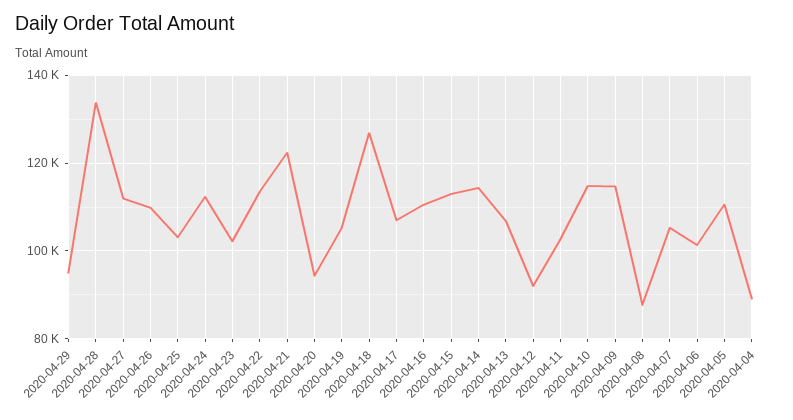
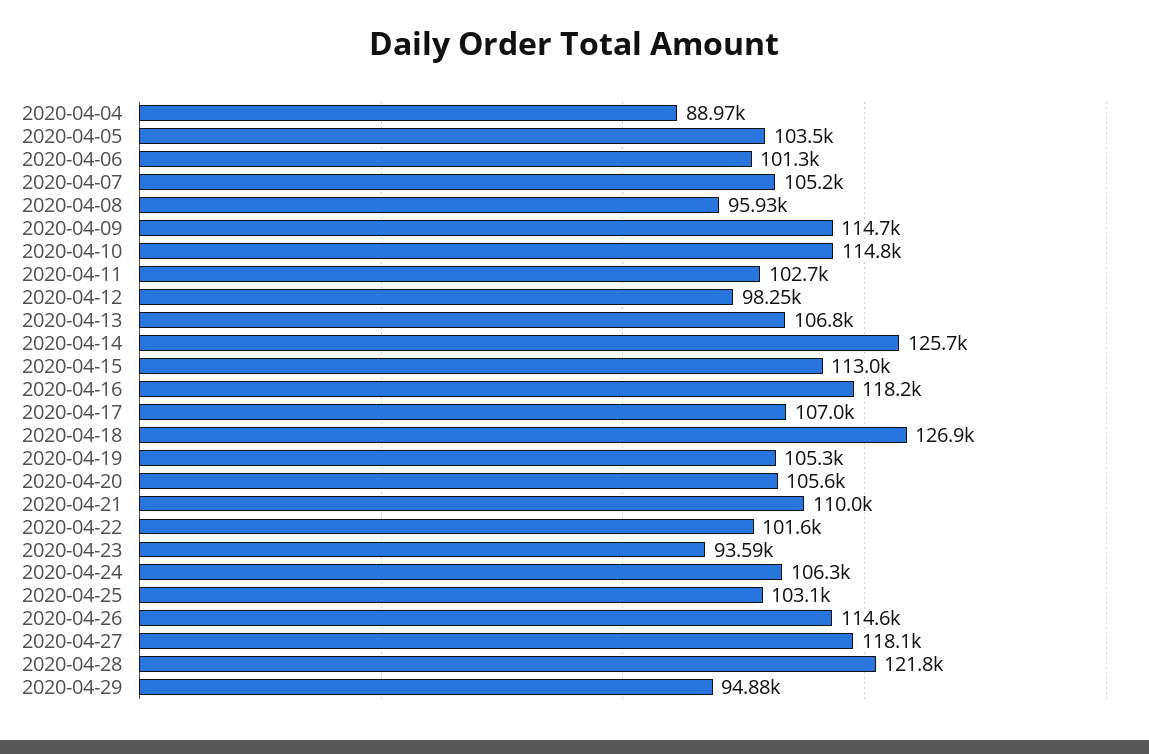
  {
    "2020-04-29": 94880,
-   "2020-04-28": 134000,
+   "2020-04-28": 121800,
-   "2020-04-27": 112000,
+   "2020-04-27": 118100,
-   "2020-04-26": 110000,
+   "2020-04-26": 114600,
    "2020-04-25": 103100,
-   "2020-04-24": 112000,
+   "2020-04-24": 106300,
-   "2020-04-23": 102000,
+   "2020-04-23": 93590,
-   "2020-04-22": 114000,
+   "2020-04-22": 101600,
-   "2020-04-21": 122000,
+   "2020-04-21": 110000,
-   "2020-04-20": 94000,
+   "2020-04-20": 105600,
    "2020-04-19": 105300,
    "2020-04-18": 126900,
    "2020-04-17": 107000,
-   "2020-04-16": 110000,
+   "2020-04-16": 118200,
    "2020-04-15": 113000,
-   "2020-04-14": 114000,
+   "2020-04-14": 125700,
    "2020-04-13": 106800,
-   "2020-04-12": 92000,
+   "2020-04-12": 98250,
    "2020-04-11": 102700,
    "2020-04-10": 114800,
    "2020-04-09": 114700,
-   "2020-04-08": 88000,
+   "2020-04-08": 95930,
    "2020-04-07": 105200,
    "2020-04-06": 101300,
-   "2020-04-05": 110000,
+   "2020-04-05": 103500,
    "2020-04-04": 88970
  }

